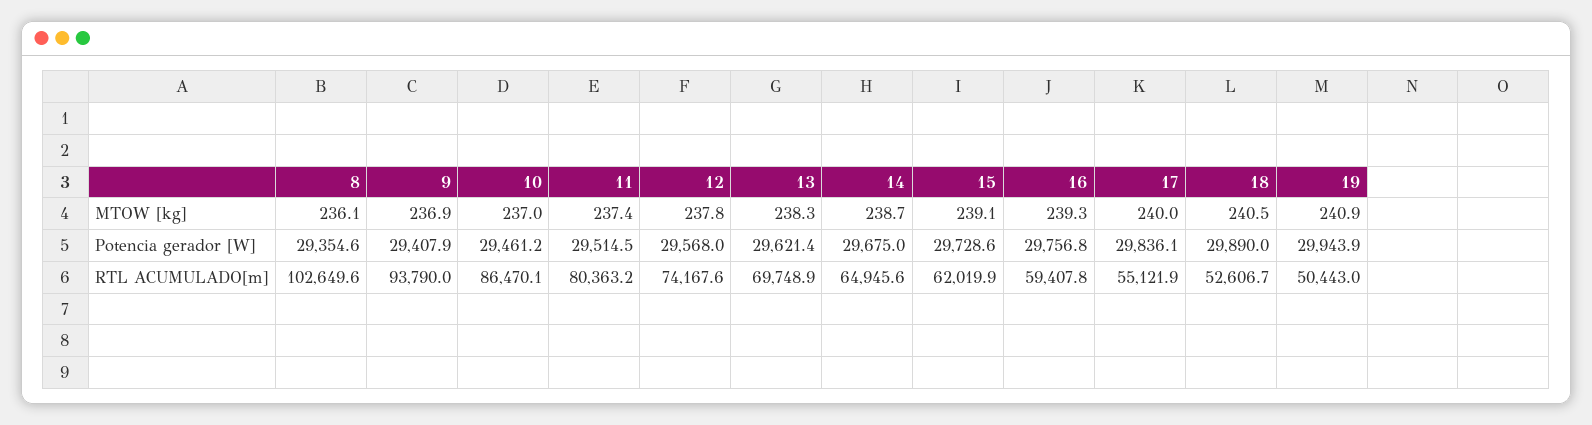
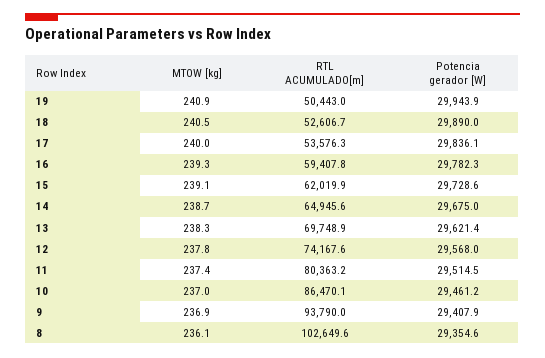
  {
    "8": {
      "MTOW [kg]": 236.1,
      "Potencia gerador [W]": 29354.6,
      "RTL ACUMULADO[m]": 102649.6
    },
    "9": {
      "MTOW [kg]": 236.9,
      "Potencia gerador [W]": 29407.9,
      "RTL ACUMULADO[m]": 93790
    },
    "10": {
      "MTOW [kg]": 237,
      "Potencia gerador [W]": 29461.2,
      "RTL ACUMULADO[m]": 86470.1
    },
    "11": {
      "MTOW [kg]": 237.4,
      "Potencia gerador [W]": 29514.5,
      "RTL ACUMULADO[m]": 80363.2
    },
    "12": {
      "MTOW [kg]": 237.8,
      "Potencia gerador [W]": 29568,
      "RTL ACUMULADO[m]": 74167.6
    },
    "13": {
      "MTOW [kg]": 238.3,
      "Potencia gerador [W]": 29621.4,
      "RTL ACUMULADO[m]": 69748.9
    },
    "14": {
      "MTOW [kg]": 238.7,
      "Potencia gerador [W]": 29675,
      "RTL ACUMULADO[m]": 64945.6
    },
    "15": {
      "MTOW [kg]": 239.1,
      "Potencia gerador [W]": 29728.6,
      "RTL ACUMULADO[m]": 62019.9
    },
    "16": {
      "MTOW [kg]": 239.3,
-     "Potencia gerador [W]": 29756.8,
+     "Potencia gerador [W]": 29782.3,
      "RTL ACUMULADO[m]": 59407.8
    },
    "17": {
      "MTOW [kg]": 240,
      "Potencia gerador [W]": 29836.1,
-     "RTL ACUMULADO[m]": 55121.9
+     "RTL ACUMULADO[m]": 53576.3
    },
    "18": {
      "MTOW [kg]": 240.5,
      "Potencia gerador [W]": 29890,
      "RTL ACUMULADO[m]": 52606.7
    },
    "19": {
      "MTOW [kg]": 240.9,
      "Potencia gerador [W]": 29943.9,
      "RTL ACUMULADO[m]": 50443
    }
  }

